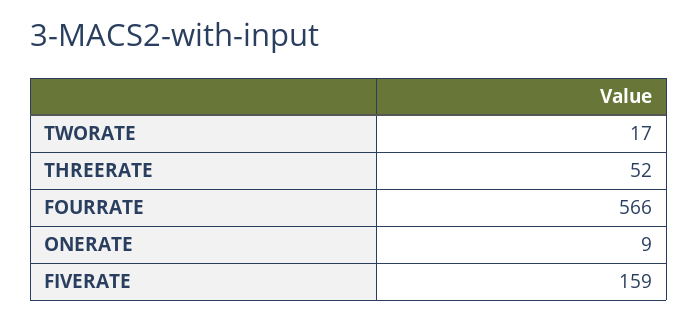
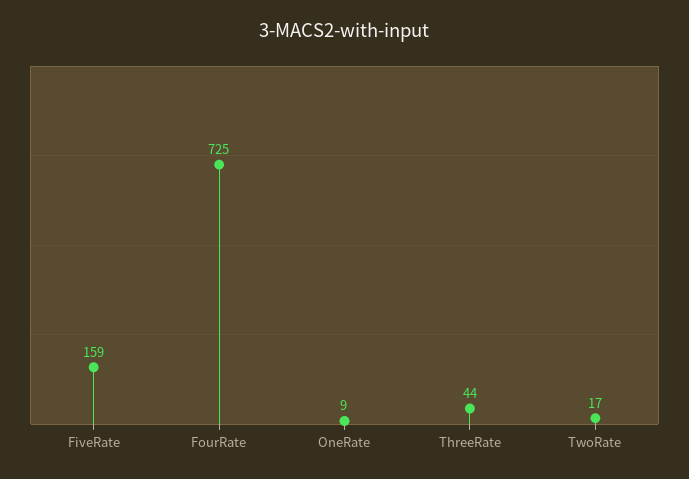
  {
    "TWORATE": 17,
-   "THREERATE": 52,
+   "THREERATE": 44,
-   "FOURRATE": 566,
+   "FOURRATE": 725,
    "ONERATE": 9,
    "FIVERATE": 159
  }

